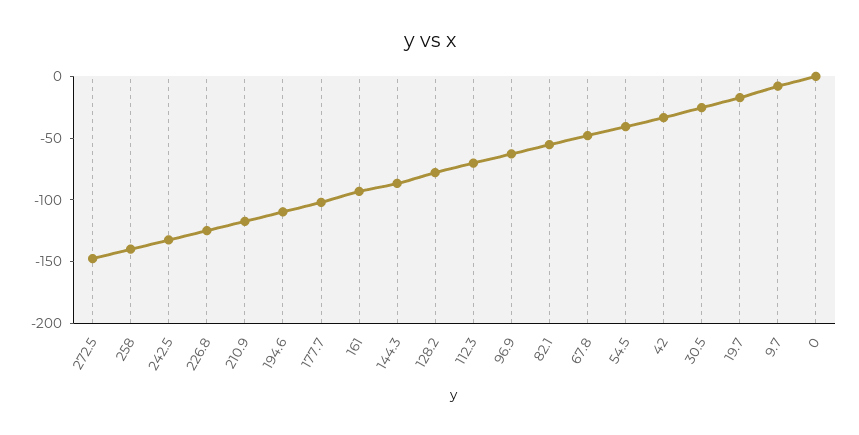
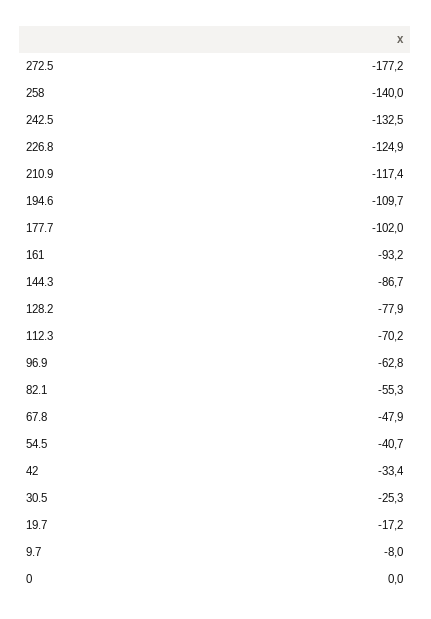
  {
-   "272.5": -150,
+   "272.5": -177.2,
    "258": -140,
    "242.5": -132.5,
    "226.8": -124.9,
    "210.9": -117.4,
    "194.6": -109.7,
    "177.7": -102,
    "161": -93.2,
    "144.3": -86.7,
    "128.2": -77.9,
    "112.3": -70.2,
    "96.9": -62.8,
    "82.1": -55.3,
    "67.8": -47.9,
    "54.5": -40.7,
    "42": -33.4,
    "30.5": -25.3,
    "19.7": -17.2,
    "9.7": -8,
    "0": 0
  }

